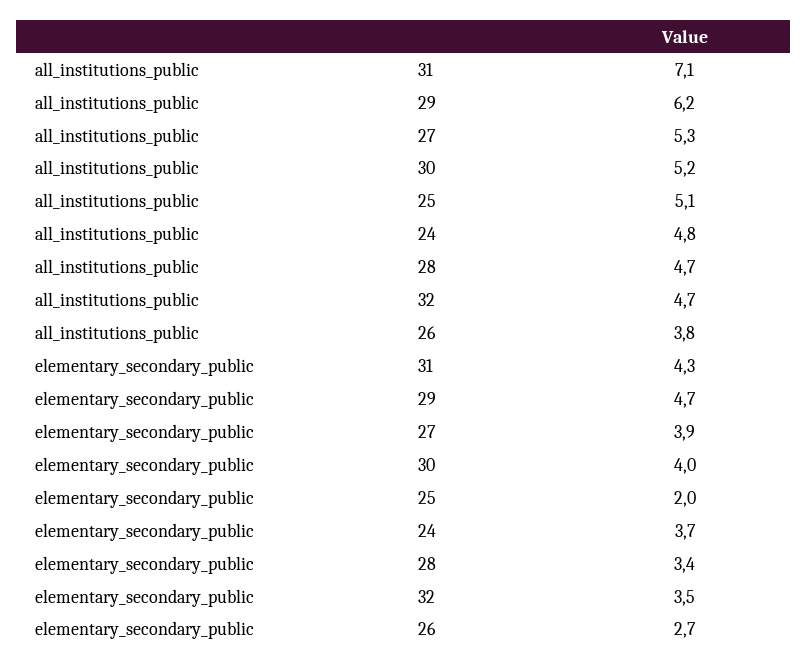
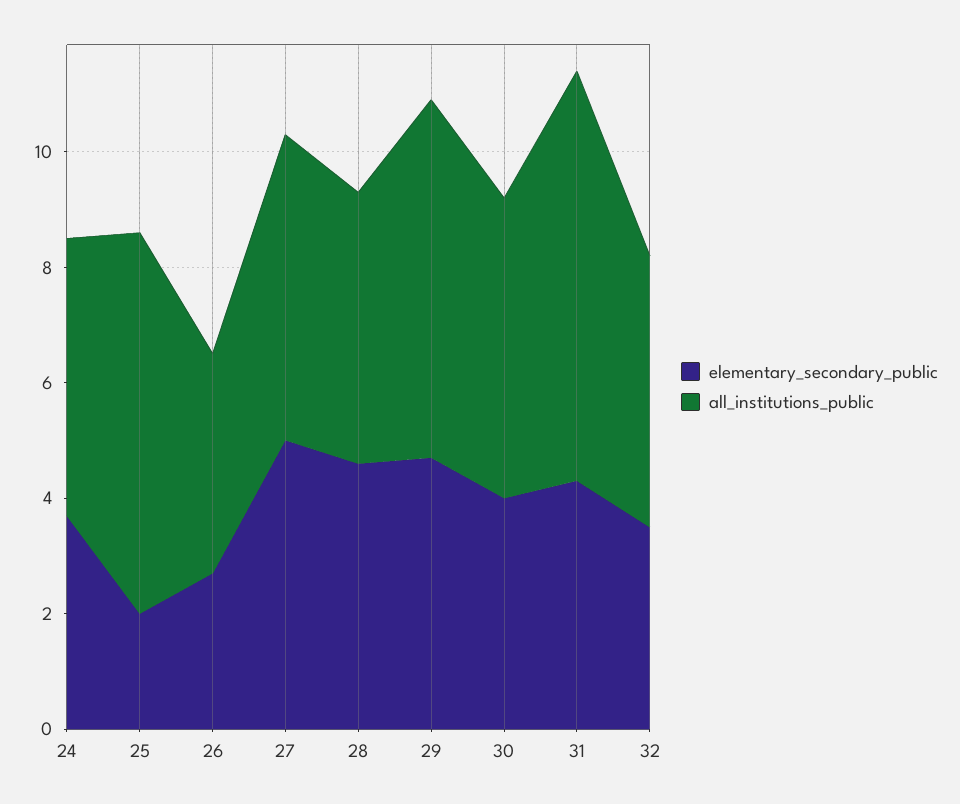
  {
    "all_institutions_public": {
      "31": 7.1,
      "29": 6.2,
      "27": 5.3,
      "30": 5.2,
-     "25": 5.1,
+     "25": 6.5,
      "24": 4.8,
      "28": 4.7,
      "32": 4.7,
      "26": 3.8
    },
    "elementary_secondary_public": {
      "31": 4.3,
      "29": 4.7,
-     "27": 3.9,
+     "27": 5,
      "30": 4,
      "25": 2,
      "24": 3.7,
-     "28": 3.4,
+     "28": 4.5,
      "32": 3.5,
      "26": 2.7
    }
  }

